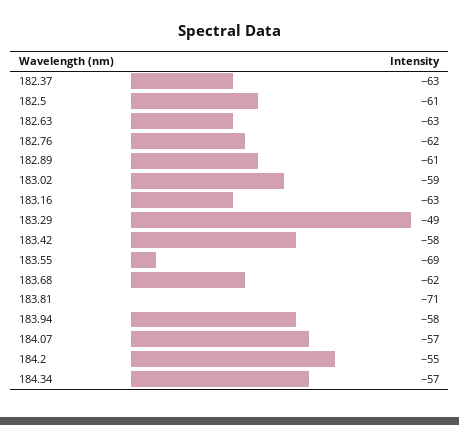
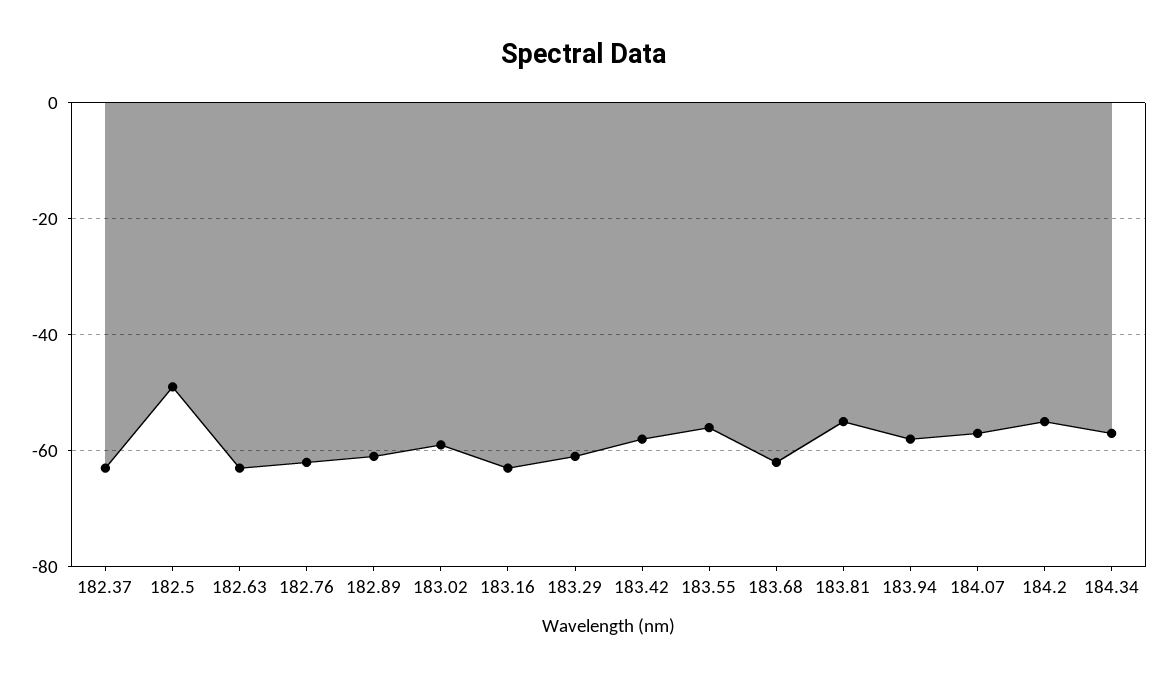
  {
    "182.37": -63,
-   "182.5": -61,
+   "182.5": -50,
    "182.63": -63,
    "182.76": -62,
    "182.89": -61,
    "183.02": -59,
    "183.16": -63,
-   "183.29": -49,
+   "183.29": -60,
    "183.42": -58,
-   "183.55": -69,
+   "183.55": -55,
    "183.68": -62,
-   "183.81": -71,
+   "183.81": -55,
    "183.94": -58,
    "184.07": -57,
    "184.2": -55,
    "184.34": -57
  }

